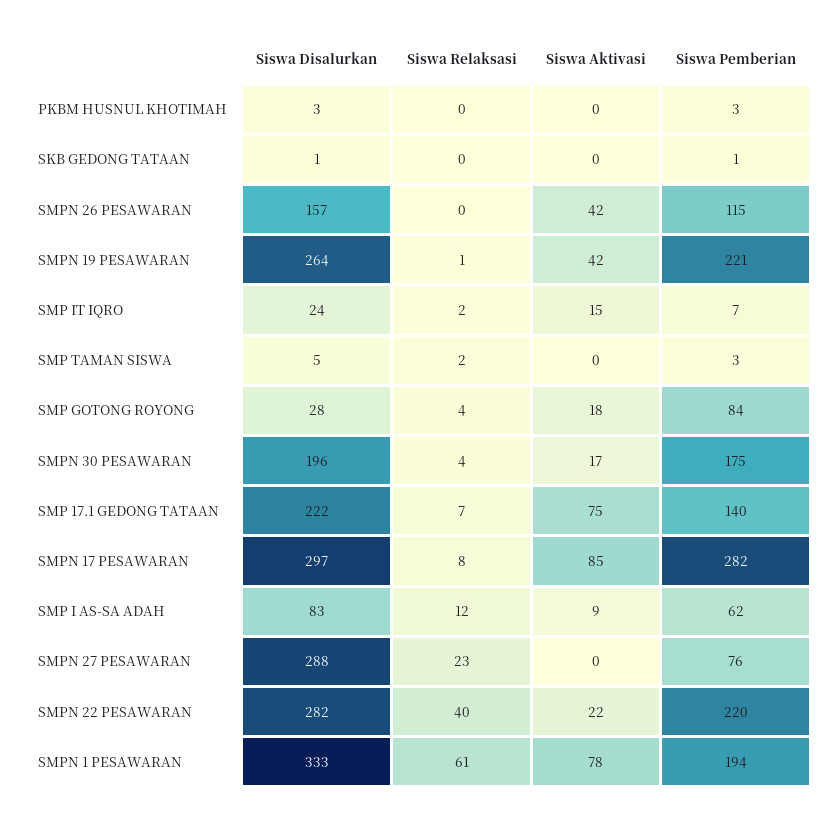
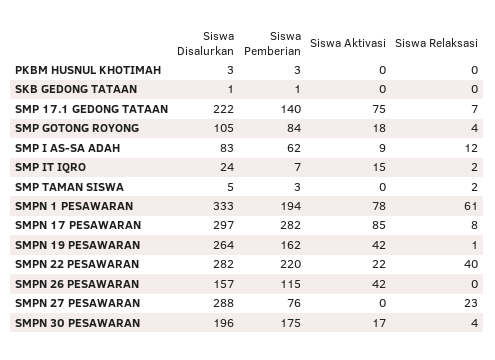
  {
    "Siswa Disalurkan": {
      "PKBM HUSNUL KHOTIMAH": 3,
      "SKB GEDONG TATAAN": 1,
      "SMPN 26 PESAWARAN": 157,
      "SMPN 19 PESAWARAN": 264,
      "SMP IT IQRO": 24,
      "SMP TAMAN SISWA": 5,
-     "SMP GOTONG ROYONG": 28,
+     "SMP GOTONG ROYONG": 105,
      "SMPN 30 PESAWARAN": 196,
      "SMP 17.1 GEDONG TATAAN": 222,
      "SMPN 17 PESAWARAN": 297,
      "SMP I AS-SA ADAH": 83,
      "SMPN 27 PESAWARAN": 288,
      "SMPN 22 PESAWARAN": 282,
      "SMPN 1 PESAWARAN": 333
    },
    "Siswa Relaksasi": {
      "PKBM HUSNUL KHOTIMAH": 0,
      "SKB GEDONG TATAAN": 0,
      "SMPN 26 PESAWARAN": 0,
      "SMPN 19 PESAWARAN": 1,
      "SMP IT IQRO": 2,
      "SMP TAMAN SISWA": 2,
      "SMP GOTONG ROYONG": 4,
      "SMPN 30 PESAWARAN": 4,
      "SMP 17.1 GEDONG TATAAN": 7,
      "SMPN 17 PESAWARAN": 8,
      "SMP I AS-SA ADAH": 12,
      "SMPN 27 PESAWARAN": 23,
      "SMPN 22 PESAWARAN": 40,
      "SMPN 1 PESAWARAN": 61
    },
    "Siswa Aktivasi": {
      "PKBM HUSNUL KHOTIMAH": 0,
      "SKB GEDONG TATAAN": 0,
      "SMPN 26 PESAWARAN": 42,
      "SMPN 19 PESAWARAN": 42,
      "SMP IT IQRO": 15,
      "SMP TAMAN SISWA": 0,
      "SMP GOTONG ROYONG": 18,
      "SMPN 30 PESAWARAN": 17,
      "SMP 17.1 GEDONG TATAAN": 75,
      "SMPN 17 PESAWARAN": 85,
      "SMP I AS-SA ADAH": 9,
      "SMPN 27 PESAWARAN": 0,
      "SMPN 22 PESAWARAN": 22,
      "SMPN 1 PESAWARAN": 78
    },
    "Siswa Pemberian": {
      "PKBM HUSNUL KHOTIMAH": 3,
      "SKB GEDONG TATAAN": 1,
      "SMPN 26 PESAWARAN": 115,
-     "SMPN 19 PESAWARAN": 221,
+     "SMPN 19 PESAWARAN": 162,
      "SMP IT IQRO": 7,
      "SMP TAMAN SISWA": 3,
      "SMP GOTONG ROYONG": 84,
      "SMPN 30 PESAWARAN": 175,
      "SMP 17.1 GEDONG TATAAN": 140,
      "SMPN 17 PESAWARAN": 282,
      "SMP I AS-SA ADAH": 62,
      "SMPN 27 PESAWARAN": 76,
      "SMPN 22 PESAWARAN": 220,
      "SMPN 1 PESAWARAN": 194
    }
  }

